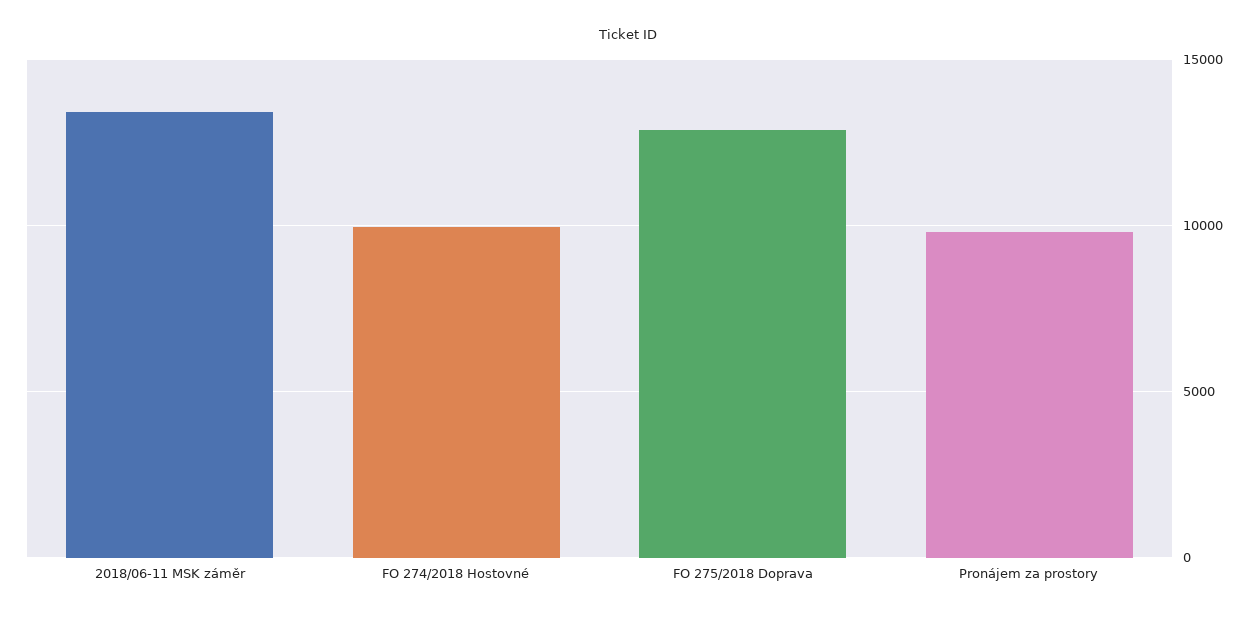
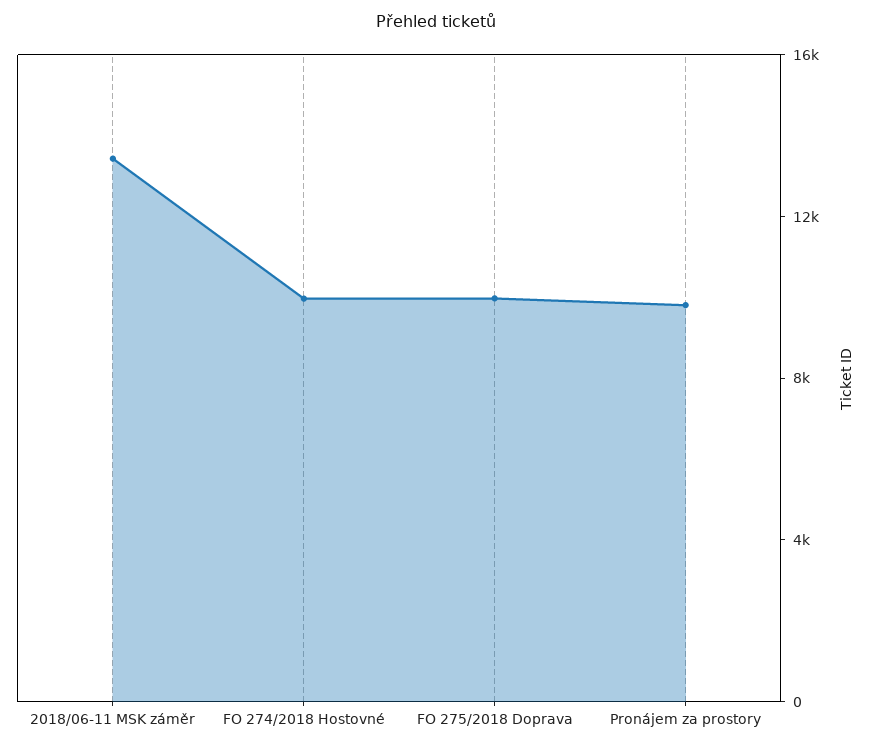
  {
    "2018/06-11 MSK záměr": 13500,
    "FO 274/2018 Hostovné": 10000,
-   "FO 275/2018 Doprava": 13000,
+   "FO 275/2018 Doprava": 10000,
    "Pronájem za prostory": 10000
  }

